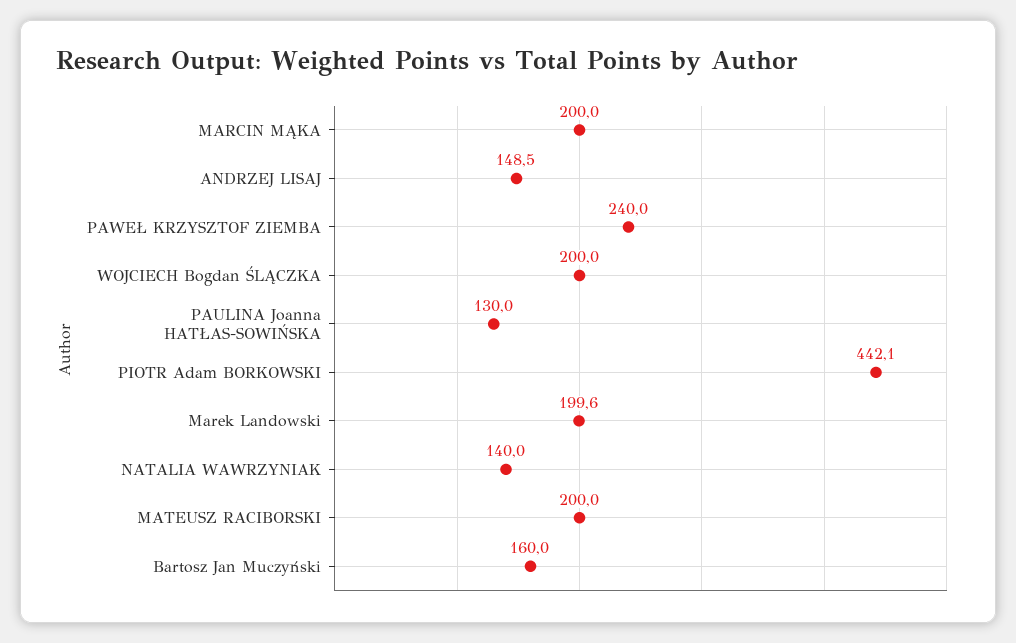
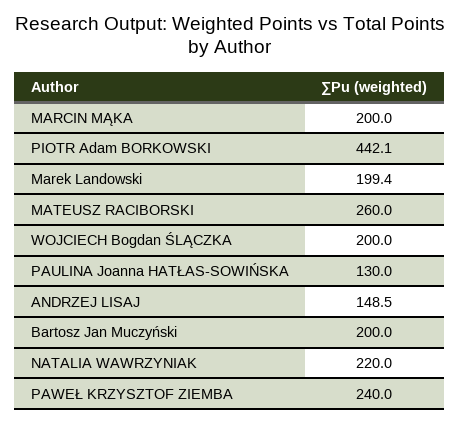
  {
    "MARCIN MĄKA": 200,
    "ANDRZEJ LISAJ": 148.5,
    "PAWEŁ KRZYSZTOF ZIEMBA": 240,
    "WOJCIECH Bogdan ŚLĄCZKA": 200,
    "PAULINA Joanna HATŁAS-SOWIŃSKA": 130,
    "PIOTR Adam BORKOWSKI": 442.1,
-   "Marek Landowski": 199.6,
+   "Marek Landowski": 199.4,
-   "NATALIA WAWRZYNIAK": 140,
+   "NATALIA WAWRZYNIAK": 220,
-   "MATEUSZ RACIBORSKI": 200,
+   "MATEUSZ RACIBORSKI": 260,
-   "Bartosz Jan Muczyński": 160
+   "Bartosz Jan Muczyński": 200
  }

